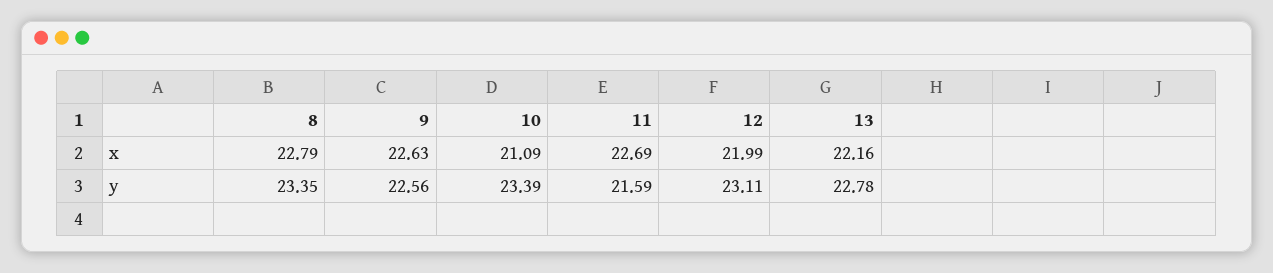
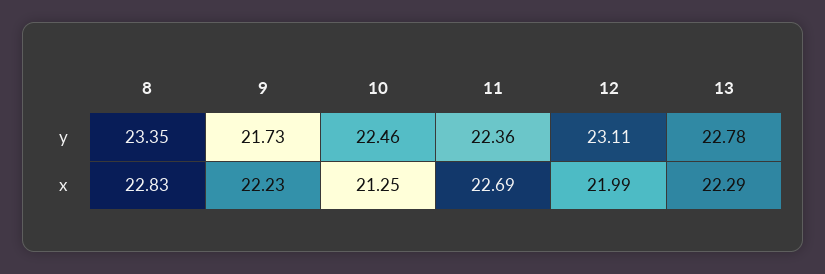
  {
    "8": {
-     "x": 22.79,
+     "x": 22.83,
      "y": 23.35
    },
    "9": {
-     "x": 22.63,
+     "x": 22.23,
-     "y": 22.56
+     "y": 21.73
    },
    "10": {
-     "x": 21.09,
+     "x": 21.25,
-     "y": 23.39
+     "y": 22.46
    },
    "11": {
      "x": 22.69,
-     "y": 21.59
+     "y": 22.36
    },
    "12": {
      "x": 21.99,
      "y": 23.11
    },
    "13": {
-     "x": 22.16,
+     "x": 22.29,
      "y": 22.78
    }
  }

